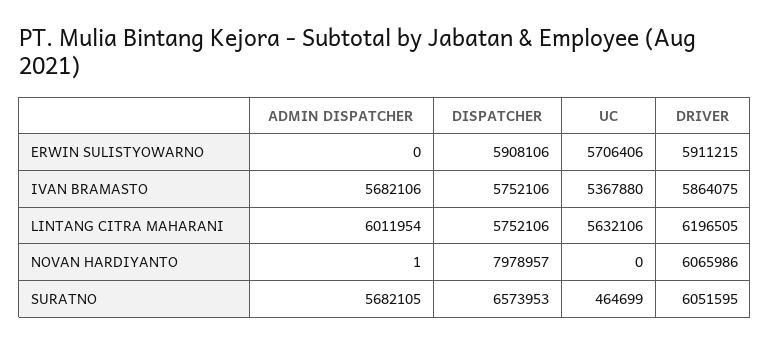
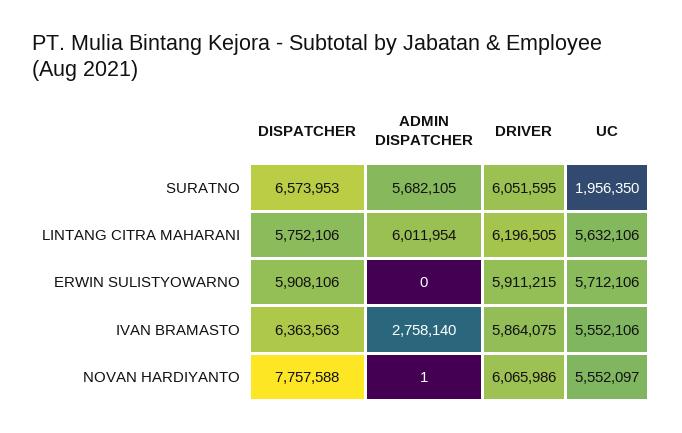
  {
    "ADMIN DISPATCHER": {
      "ERWIN SULISTYOWARNO": 0,
-     "IVAN BRAMASTO": 5682106,
+     "IVAN BRAMASTO": 2758140,
      "LINTANG CITRA MAHARANI": 6011954,
      "NOVAN HARDIYANTO": 1,
      "SURATNO": 5682105
    },
    "DISPATCHER": {
      "ERWIN SULISTYOWARNO": 5908106,
-     "IVAN BRAMASTO": 5752106,
+     "IVAN BRAMASTO": 6363563,
      "LINTANG CITRA MAHARANI": 5752106,
-     "NOVAN HARDIYANTO": 7978957,
+     "NOVAN HARDIYANTO": 7757588,
      "SURATNO": 6573953
    },
    "UC": {
-     "ERWIN SULISTYOWARNO": 5706406,
+     "ERWIN SULISTYOWARNO": 5712106,
-     "IVAN BRAMASTO": 5367880,
+     "IVAN BRAMASTO": 5552106,
      "LINTANG CITRA MAHARANI": 5632106,
-     "NOVAN HARDIYANTO": 0,
+     "NOVAN HARDIYANTO": 5552097,
-     "SURATNO": 464699
+     "SURATNO": 1956350
    },
    "DRIVER": {
      "ERWIN SULISTYOWARNO": 5911215,
      "IVAN BRAMASTO": 5864075,
      "LINTANG CITRA MAHARANI": 6196505,
      "NOVAN HARDIYANTO": 6065986,
      "SURATNO": 6051595
    }
  }

